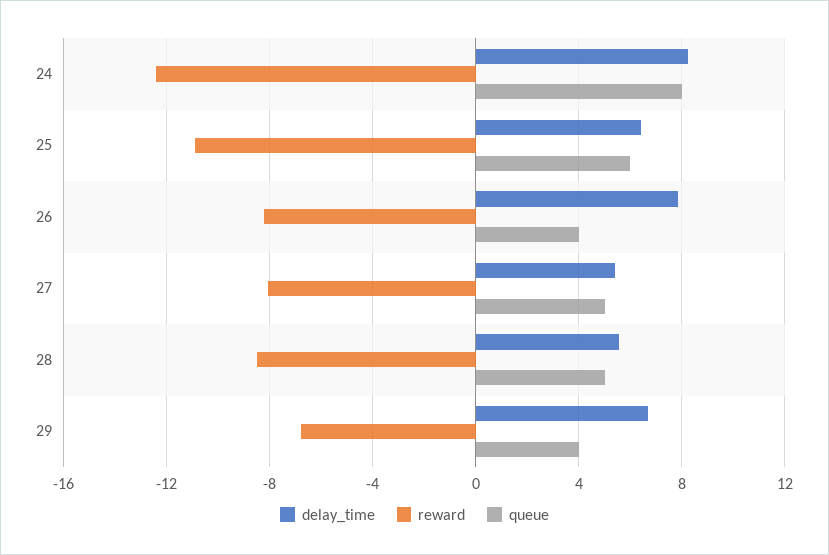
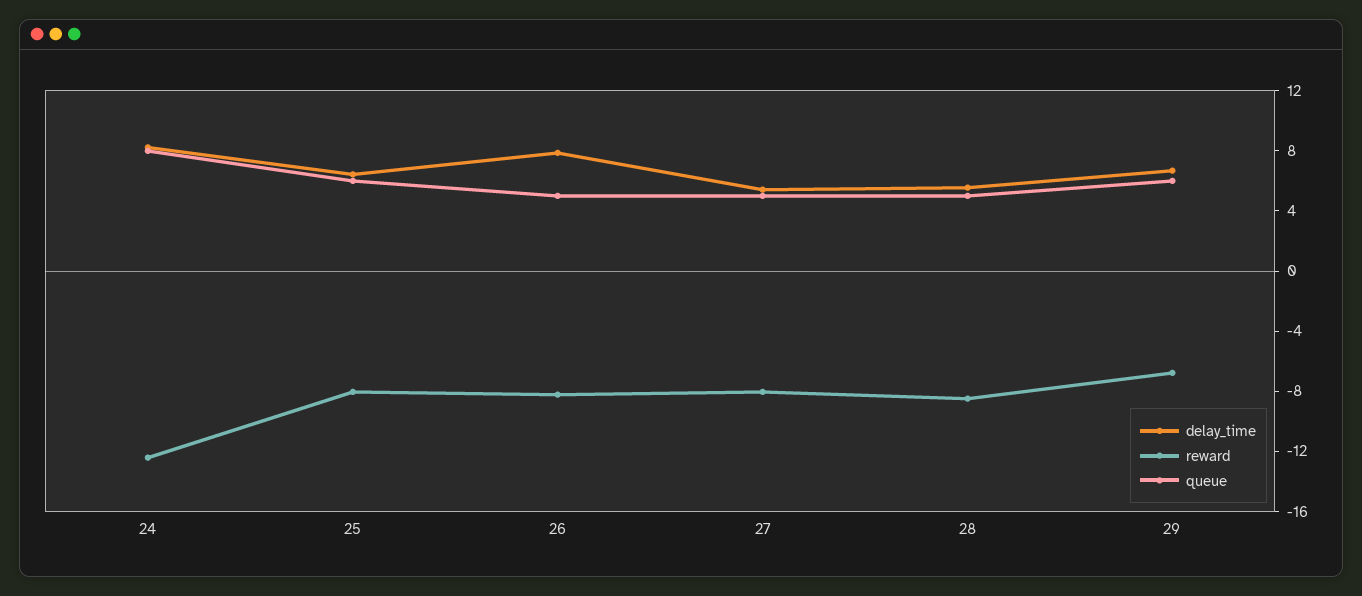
  {
    "delay_time": {
      "24": 8,
      "25": 6.5,
      "26": 8,
      "27": 5.5,
      "28": 5.5,
      "29": 6.5
    },
    "reward": {
      "24": -12.5,
-     "25": -11,
+     "25": -8,
      "26": -8,
      "27": -8,
      "28": -8.5,
      "29": -7
    },
    "queue": {
      "24": 8,
      "25": 6,
-     "26": 4,
+     "26": 5,
      "27": 5,
      "28": 5,
-     "29": 4
+     "29": 6
    }
  }

